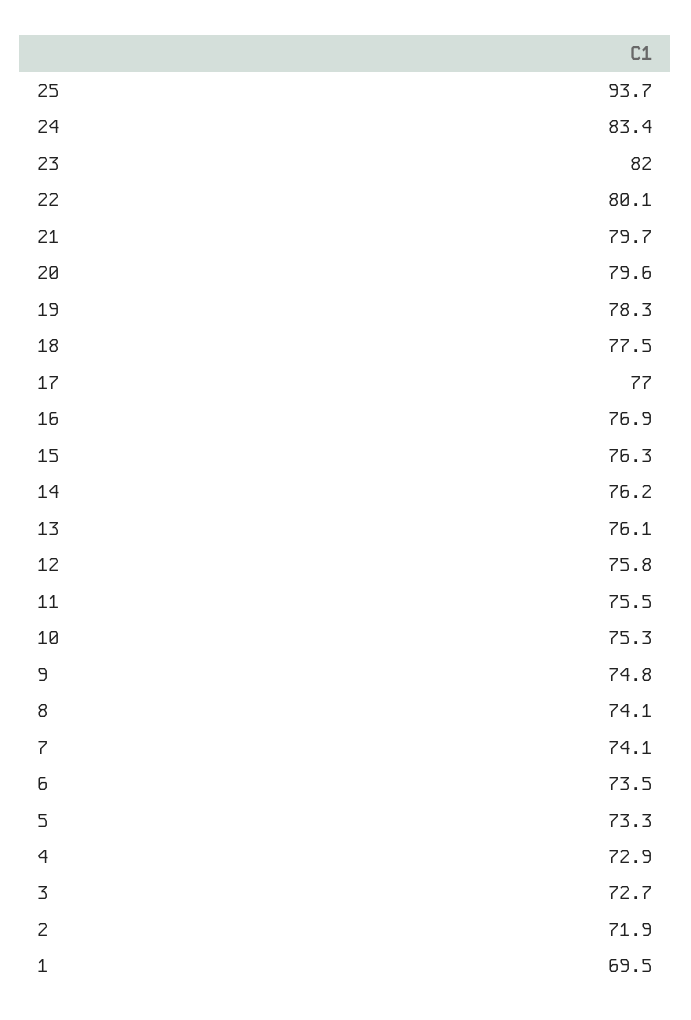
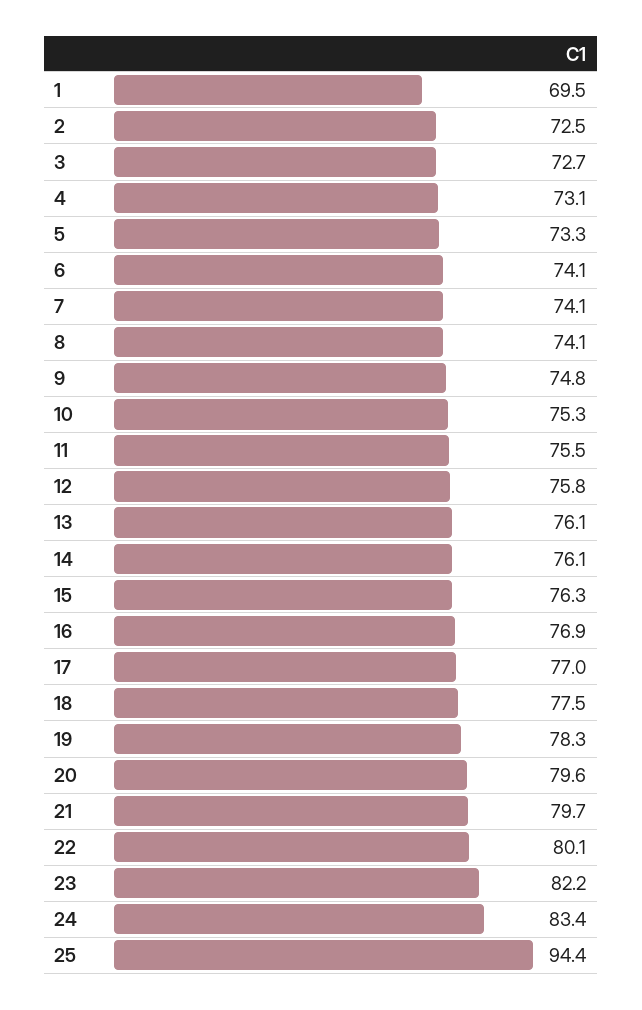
  {
-   "25": 93.7,
+   "25": 94.4,
    "24": 83.4,
-   "23": 82,
+   "23": 82.2,
    "22": 80.1,
    "21": 79.7,
    "20": 79.6,
    "19": 78.3,
    "18": 77.5,
    "17": 77,
    "16": 76.9,
    "15": 76.3,
-   "14": 76.2,
+   "14": 76.1,
    "13": 76.1,
    "12": 75.8,
    "11": 75.5,
    "10": 75.3,
    "9": 74.8,
    "8": 74.1,
    "7": 74.1,
-   "6": 73.5,
+   "6": 74.1,
    "5": 73.3,
-   "4": 72.9,
+   "4": 73.1,
    "3": 72.7,
-   "2": 71.9,
+   "2": 72.5,
    "1": 69.5
  }

